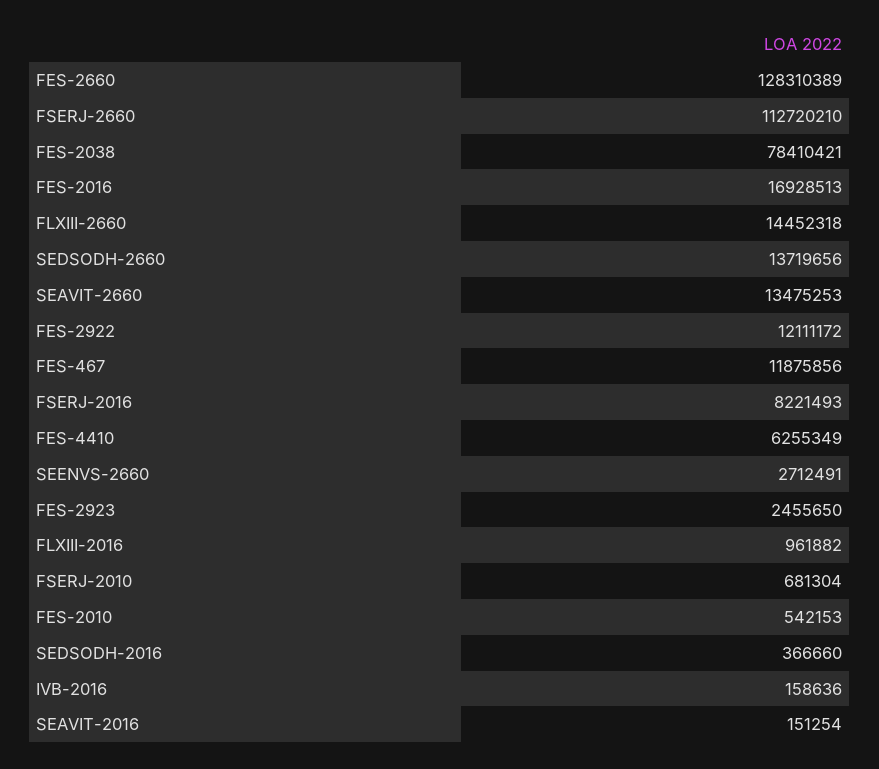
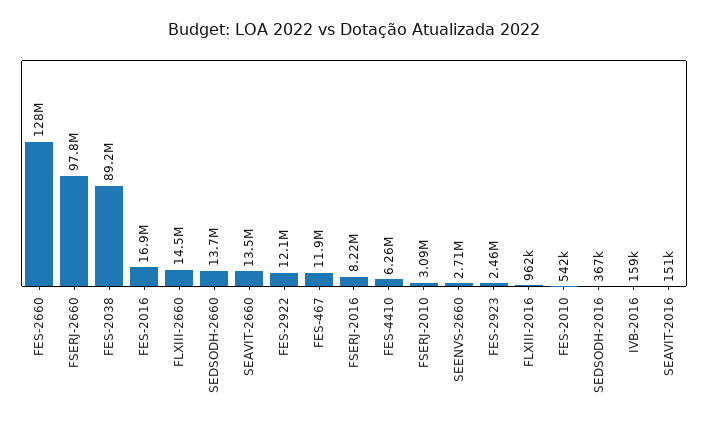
  {
    "FES-2660": 128310389,
-   "FSERJ-2660": 112720210,
+   "FSERJ-2660": 97800000,
-   "FES-2038": 78410421,
+   "FES-2038": 89200000,
    "FES-2016": 16928513,
    "FLXIII-2660": 14452318,
    "SEDSODH-2660": 13719656,
    "SEAVIT-2660": 13475253,
    "FES-2922": 12111172,
    "FES-467": 11875856,
    "FSERJ-2016": 8221493,
    "FES-4410": 6255349,
    "SEENVS-2660": 2712491,
    "FES-2923": 2455650,
    "FLXIII-2016": 961882,
-   "FSERJ-2010": 681304,
+   "FSERJ-2010": 3090000,
    "FES-2010": 542153,
    "SEDSODH-2016": 366660,
    "IVB-2016": 158636,
    "SEAVIT-2016": 151254
  }

